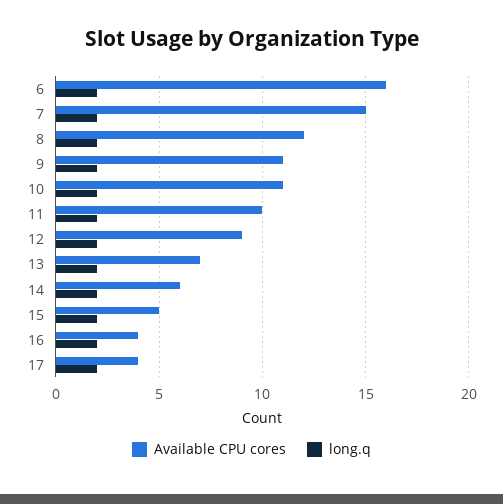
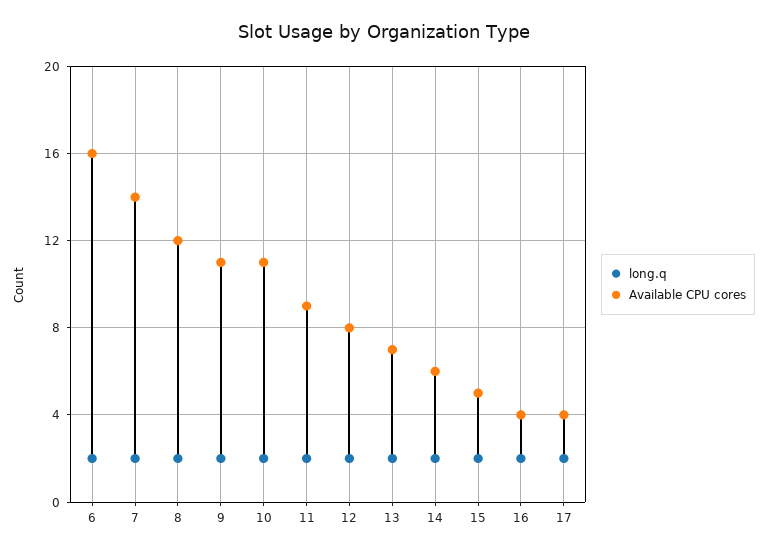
  {
    "Available CPU cores": {
      "6": 16,
-     "7": 15,
+     "7": 14,
      "8": 12,
      "9": 11,
      "10": 11,
-     "11": 10,
+     "11": 9,
-     "12": 9,
+     "12": 8,
      "13": 7,
      "14": 6,
      "15": 5,
      "16": 4,
      "17": 4
    },
    "long.q": {
      "6": 2,
      "7": 2,
      "8": 2,
      "9": 2,
      "10": 2,
      "11": 2,
      "12": 2,
      "13": 2,
      "14": 2,
      "15": 2,
      "16": 2,
      "17": 2
    }
  }

